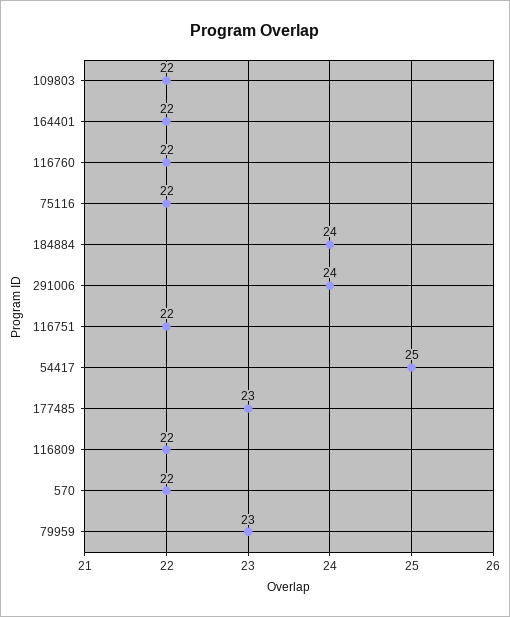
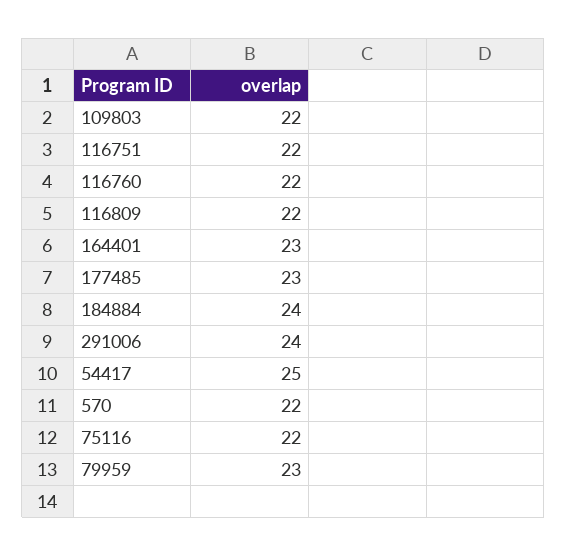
  {
    "109803": 22,
-   "164401": 22,
+   "164401": 23,
    "116760": 22,
    "75116": 22,
    "184884": 24,
    "291006": 24,
    "116751": 22,
    "54417": 25,
    "177485": 23,
    "116809": 22,
    "570": 22,
    "79959": 23
  }

